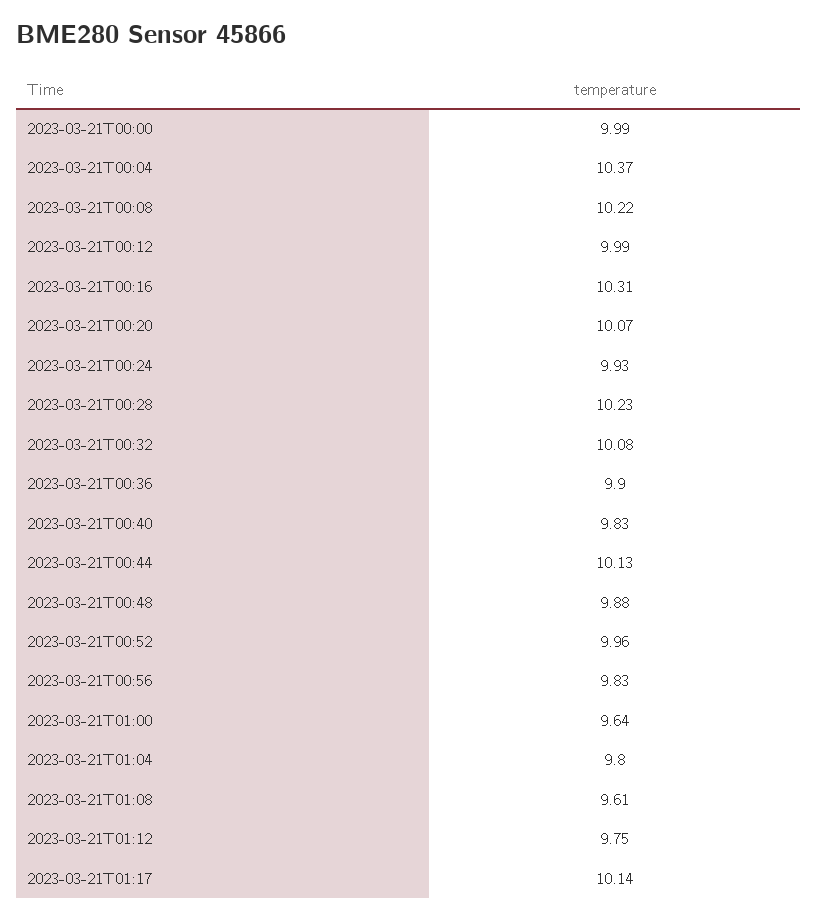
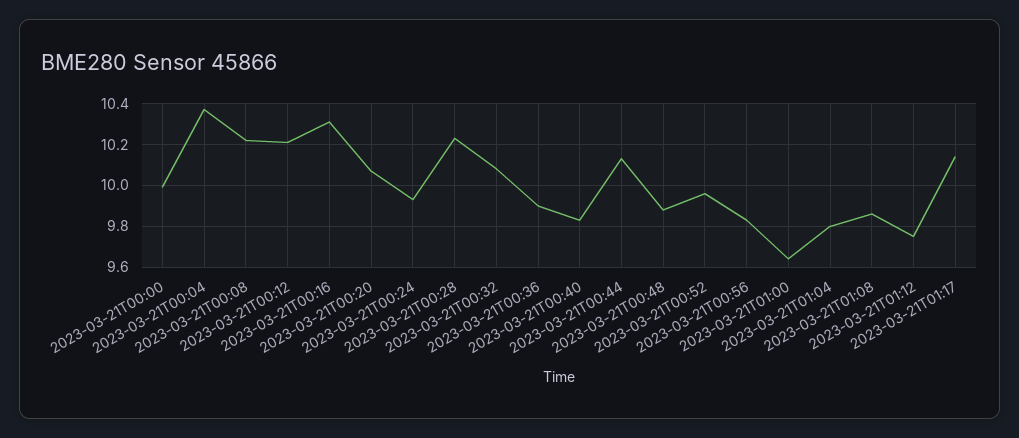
  {
    "2023-03-21T00:00": 9.99,
    "2023-03-21T00:04": 10.37,
    "2023-03-21T00:08": 10.22,
-   "2023-03-21T00:12": 9.99,
+   "2023-03-21T00:12": 10.2,
    "2023-03-21T00:16": 10.31,
    "2023-03-21T00:20": 10.07,
    "2023-03-21T00:24": 9.93,
    "2023-03-21T00:28": 10.23,
    "2023-03-21T00:32": 10.08,
    "2023-03-21T00:36": 9.9,
    "2023-03-21T00:40": 9.83,
    "2023-03-21T00:44": 10.13,
    "2023-03-21T00:48": 9.88,
    "2023-03-21T00:52": 9.96,
    "2023-03-21T00:56": 9.83,
    "2023-03-21T01:00": 9.64,
    "2023-03-21T01:04": 9.8,
-   "2023-03-21T01:08": 9.61,
+   "2023-03-21T01:08": 9.85,
    "2023-03-21T01:12": 9.75,
    "2023-03-21T01:17": 10.14
  }

